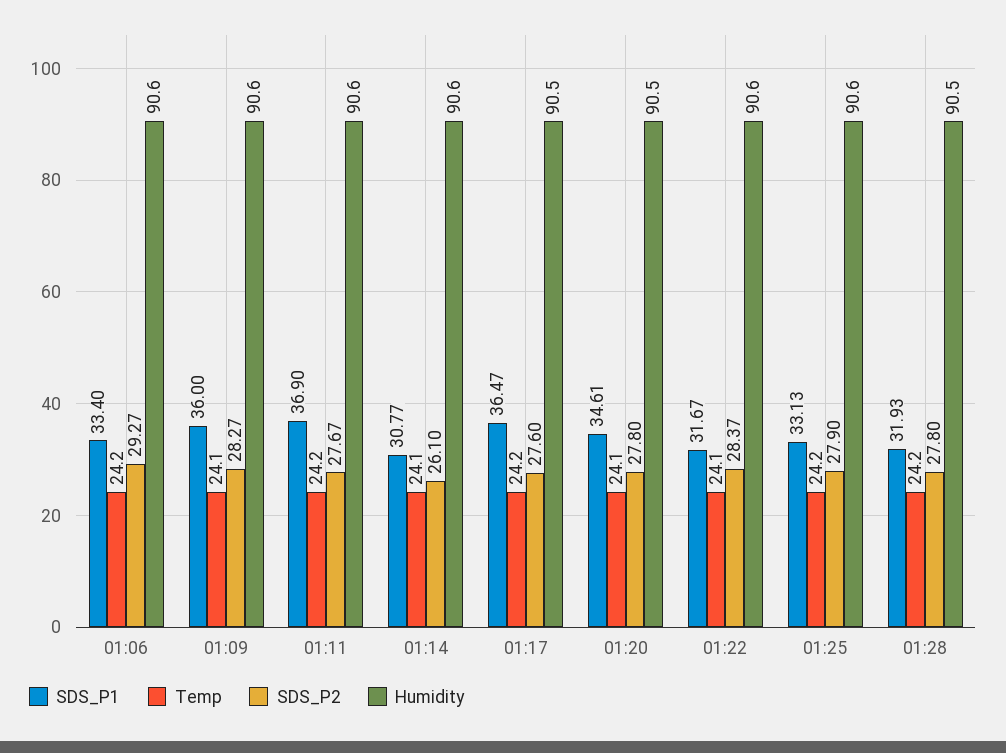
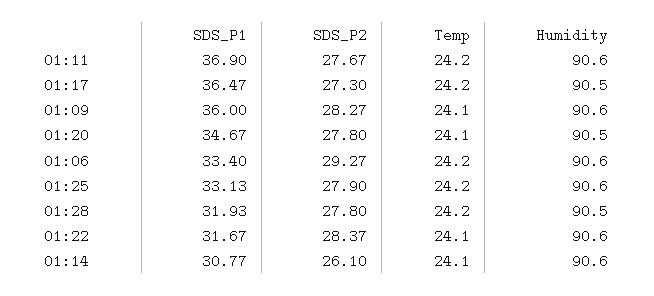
  {
    "SDS_P1": {
      "01:06": 33.4,
      "01:09": 36,
      "01:11": 36.9,
      "01:14": 30.77,
      "01:17": 36.47,
-     "01:20": 34.61,
+     "01:20": 34.67,
      "01:22": 31.67,
      "01:25": 33.13,
      "01:28": 31.93
    },
    "Temp": {
      "01:06": 24.2,
      "01:09": 24.1,
      "01:11": 24.2,
      "01:14": 24.1,
      "01:17": 24.2,
      "01:20": 24.1,
      "01:22": 24.1,
      "01:25": 24.2,
      "01:28": 24.2
    },
    "SDS_P2": {
      "01:06": 29.27,
      "01:09": 28.27,
      "01:11": 27.67,
      "01:14": 26.1,
-     "01:17": 27.6,
+     "01:17": 27.3,
      "01:20": 27.8,
      "01:22": 28.37,
      "01:25": 27.9,
      "01:28": 27.8
    },
    "Humidity": {
      "01:06": 90.6,
      "01:09": 90.6,
      "01:11": 90.6,
      "01:14": 90.6,
      "01:17": 90.5,
      "01:20": 90.5,
      "01:22": 90.6,
      "01:25": 90.6,
      "01:28": 90.5
    }
  }

